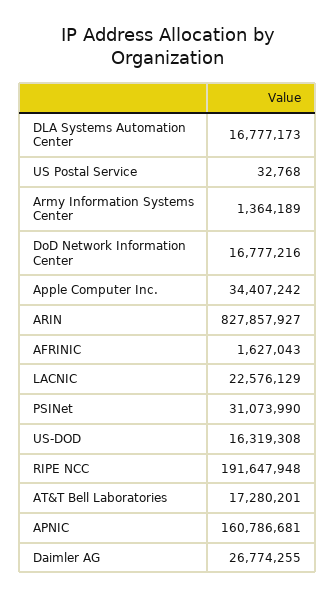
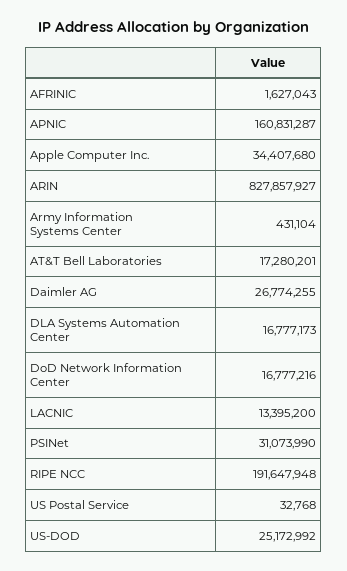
  {
    "DLA Systems Automation Center": 16777173,
    "US Postal Service": 32768,
-   "Army Information Systems Center": 1364189,
+   "Army Information Systems Center": 431104,
    "DoD Network Information Center": 16777216,
-   "Apple Computer Inc.": 34407242,
+   "Apple Computer Inc.": 34407680,
    "ARIN": 827857927,
    "AFRINIC": 1627043,
-   "LACNIC": 22576129,
+   "LACNIC": 13395200,
    "PSINet": 31073990,
-   "US-DOD": 16319308,
+   "US-DOD": 25172992,
    "RIPE NCC": 191647948,
    "AT&T Bell Laboratories": 17280201,
-   "APNIC": 160786681,
+   "APNIC": 160831287,
    "Daimler AG": 26774255
  }

